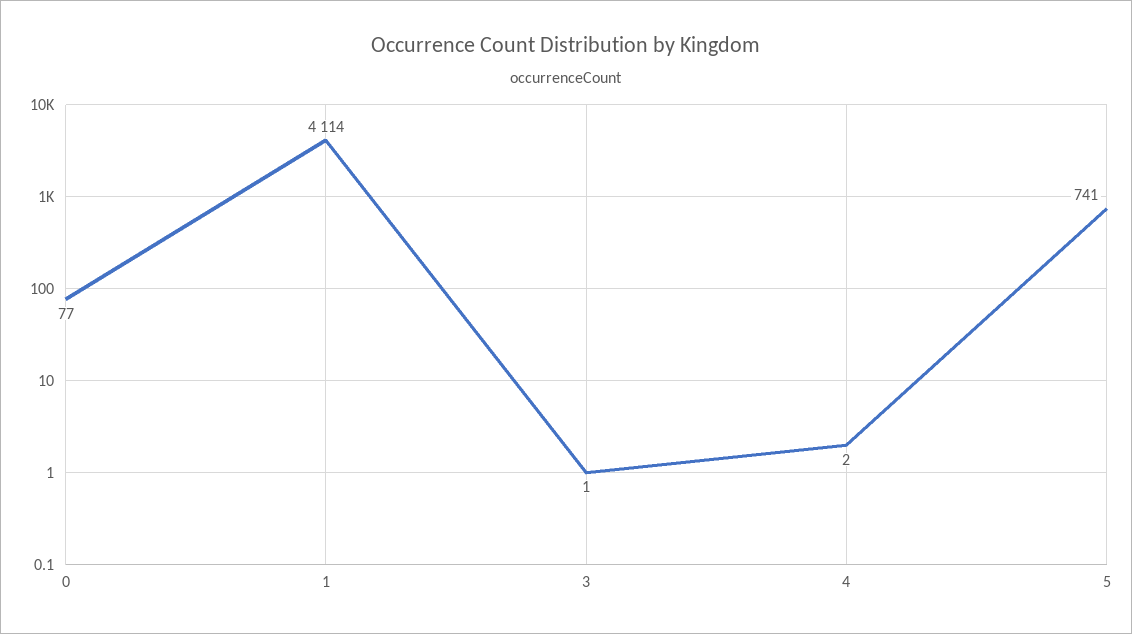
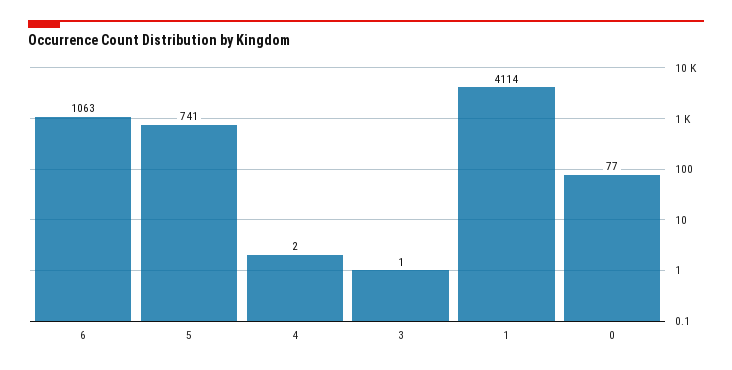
  {
    "0": 77,
    "1": 4114,
    "3": 1,
    "4": 2,
-   "5": 741
+   "5": 741,
+   "6": 1063
  }

